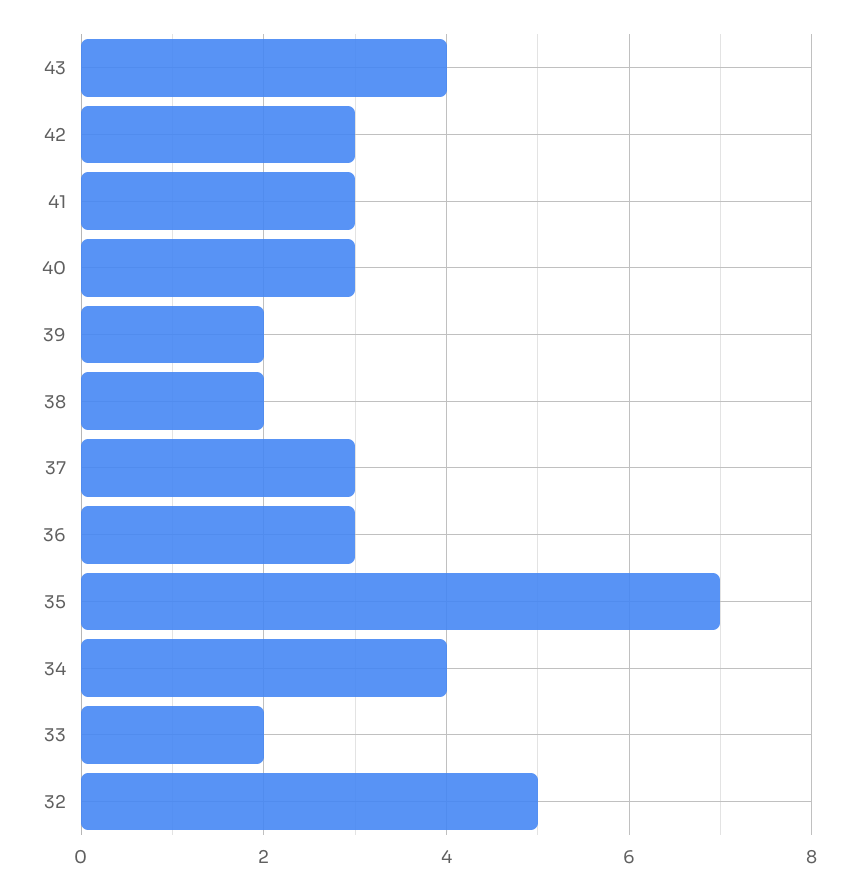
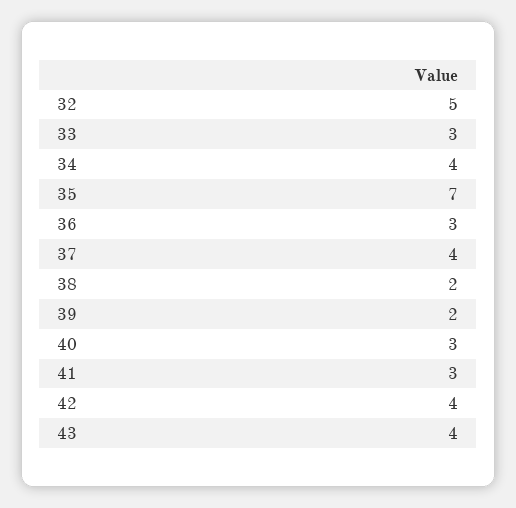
  {
    "43": 4,
-   "42": 3,
+   "42": 4,
    "41": 3,
    "40": 3,
    "39": 2,
    "38": 2,
-   "37": 3,
+   "37": 4,
    "36": 3,
    "35": 7,
    "34": 4,
-   "33": 2,
+   "33": 3,
    "32": 5
  }

